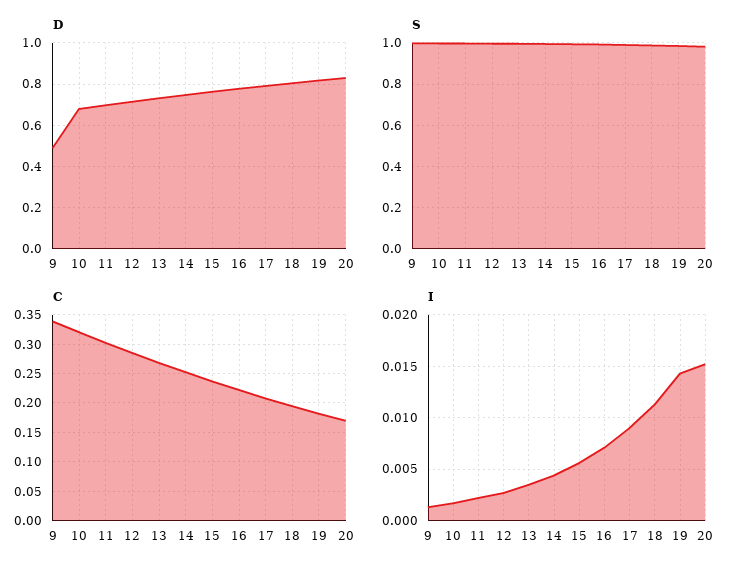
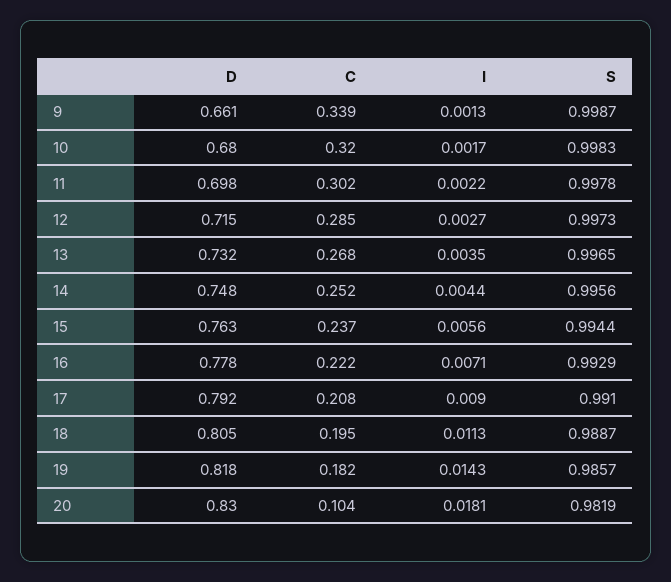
  {
    "D": {
-     "9": 0.5,
+     "9": 0.661,
      "10": 0.68,
      "11": 0.698,
      "12": 0.715,
      "13": 0.732,
      "14": 0.748,
      "15": 0.763,
      "16": 0.778,
      "17": 0.792,
      "18": 0.805,
      "19": 0.818,
      "20": 0.83
    },
    "S": {
      "9": 0.9987,
      "10": 0.9983,
      "11": 0.9978,
      "12": 0.9973,
      "13": 0.9965,
      "14": 0.9956,
      "15": 0.9944,
      "16": 0.9929,
      "17": 0.991,
      "18": 0.9887,
      "19": 0.9857,
      "20": 0.9819
    },
    "C": {
      "9": 0.339,
      "10": 0.32,
      "11": 0.302,
      "12": 0.285,
      "13": 0.268,
      "14": 0.252,
      "15": 0.237,
      "16": 0.222,
      "17": 0.208,
      "18": 0.195,
      "19": 0.182,
-     "20": 0.175
+     "20": 0.104
    },
    "I": {
      "9": 0.0013,
      "10": 0.0017,
      "11": 0.0022,
      "12": 0.0027,
      "13": 0.0035,
      "14": 0.0044,
      "15": 0.0056,
      "16": 0.0071,
      "17": 0.009,
      "18": 0.0113,
      "19": 0.0143,
-     "20": 0.015
+     "20": 0.0181
    }
  }

